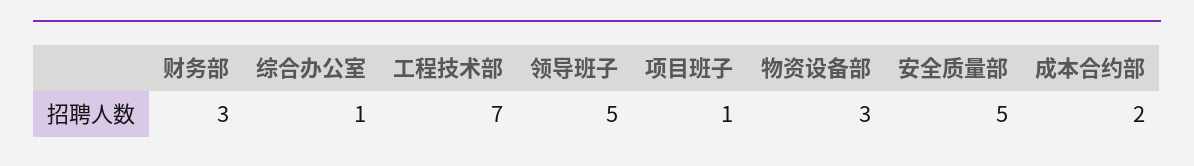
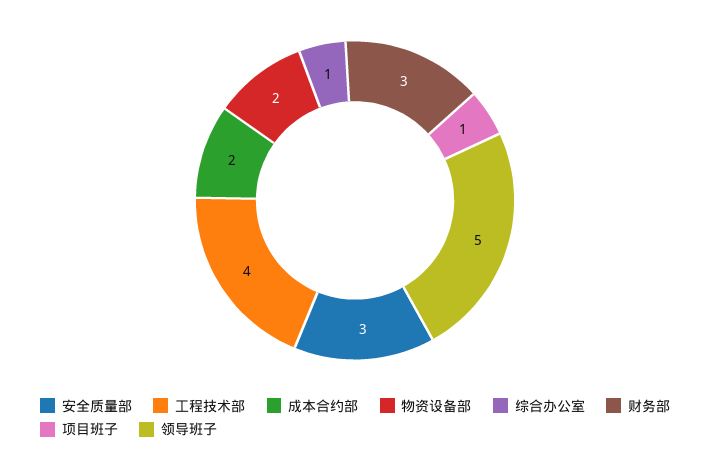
  {
    "财务部": 3,
    "综合办公室": 1,
-   "工程技术部": 7,
+   "工程技术部": 4,
    "领导班子": 5,
    "项目班子": 1,
-   "物资设备部": 3,
+   "物资设备部": 2,
-   "安全质量部": 5,
+   "安全质量部": 3,
    "成本合约部": 2
  }

